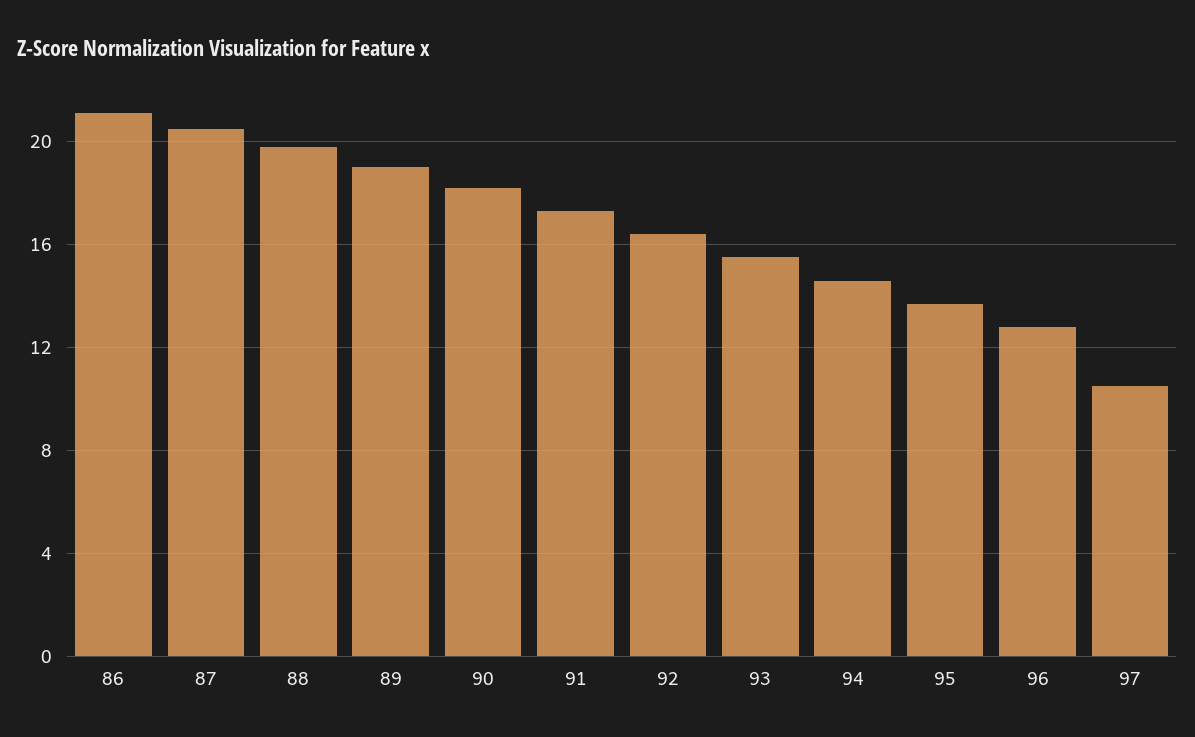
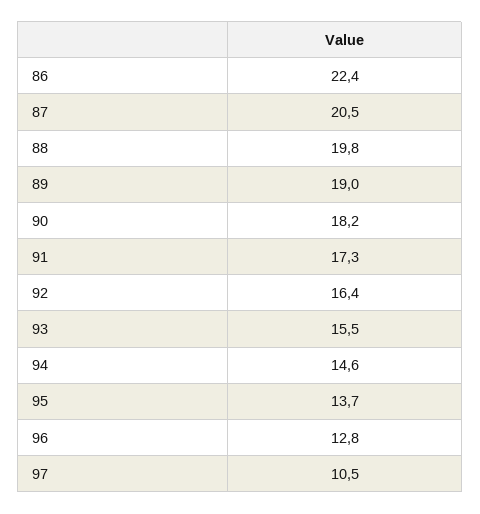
  {
-   "86": 21,
+   "86": 22.4,
    "87": 20.5,
    "88": 19.8,
    "89": 19,
    "90": 18.2,
    "91": 17.3,
    "92": 16.4,
    "93": 15.5,
    "94": 14.6,
    "95": 13.7,
    "96": 12.8,
    "97": 10.5
  }

